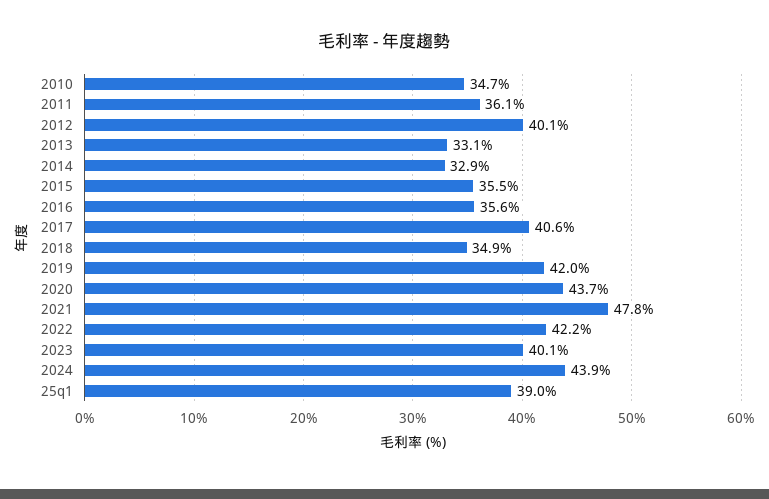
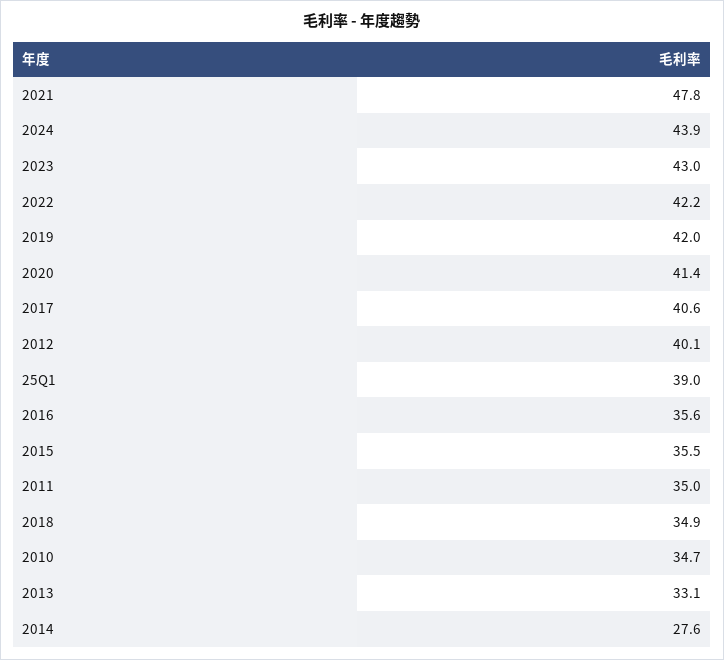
  {
    "2010": 34.7,
-   "2011": 36.1,
+   "2011": 35,
    "2012": 40.1,
    "2013": 33.1,
-   "2014": 32.9,
+   "2014": 27.6,
    "2015": 35.5,
    "2016": 35.6,
    "2017": 40.6,
    "2018": 34.9,
    "2019": 42,
-   "2020": 43.7,
+   "2020": 41.4,
    "2021": 47.8,
    "2022": 42.2,
-   "2023": 40.1,
+   "2023": 43,
    "2024": 43.9,
    "25q1": 39
  }

